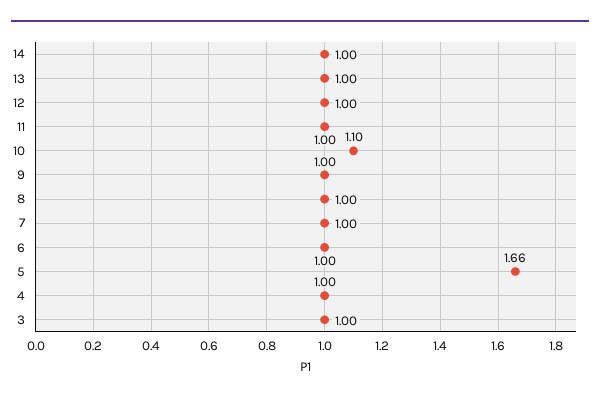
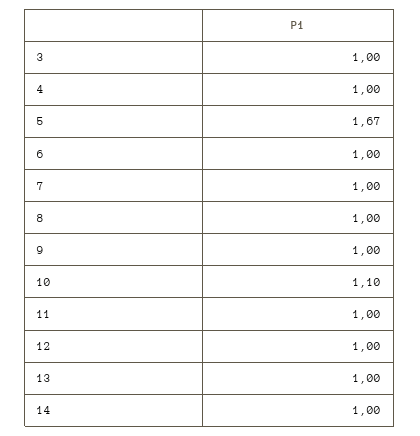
  {
    "14": 1,
    "13": 1,
    "12": 1,
    "11": 1,
    "10": 1.1,
    "9": 1,
    "8": 1,
    "7": 1,
    "6": 1,
-   "5": 1.66,
+   "5": 1.67,
    "4": 1,
    "3": 1
  }

